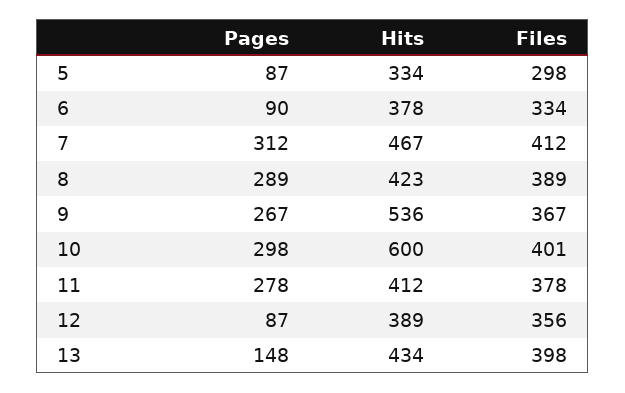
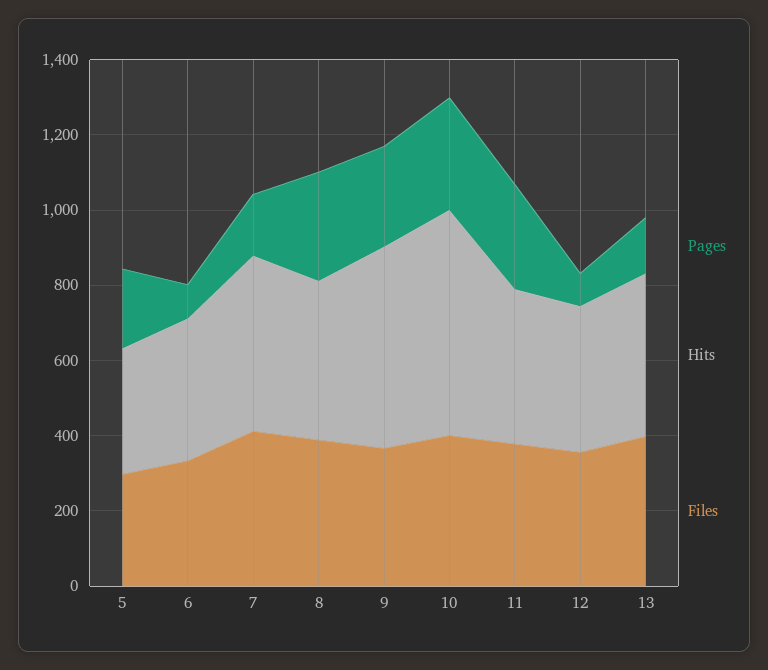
  {
    "Pages": {
-     "5": 87,
+     "5": 200,
      "6": 90,
-     "7": 312,
+     "7": 150,
      "8": 289,
      "9": 267,
      "10": 298,
      "11": 278,
      "12": 87,
      "13": 148
    },
    "Hits": {
      "5": 334,
      "6": 378,
      "7": 467,
      "8": 423,
      "9": 536,
      "10": 600,
      "11": 412,
      "12": 389,
      "13": 434
    },
    "Files": {
      "5": 298,
      "6": 334,
      "7": 412,
      "8": 389,
      "9": 367,
      "10": 401,
      "11": 378,
      "12": 356,
      "13": 398
    }
  }

